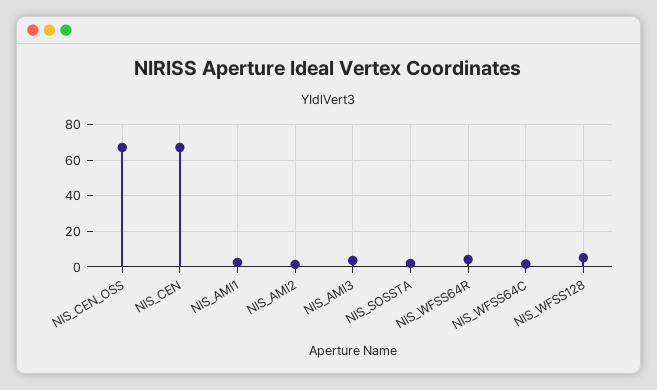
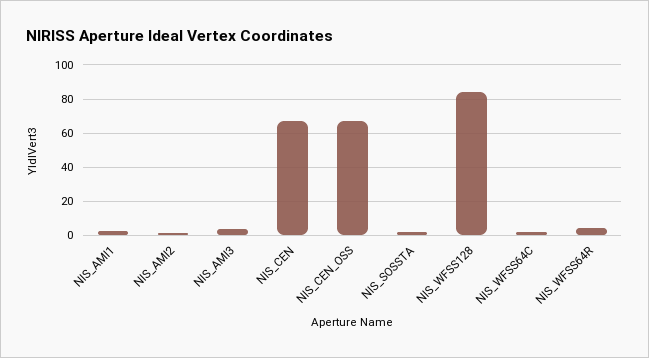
  {
    "NIS_CEN_OSS": 65,
    "NIS_CEN": 65,
    "NIS_AMI1": 5,
    "NIS_AMI2": 0,
    "NIS_AMI3": 5,
    "NIS_SOSSTA": 0,
    "NIS_WFSS64R": 5,
    "NIS_WFSS64C": 0,
-   "NIS_WFSS128": 5
+   "NIS_WFSS128": 85
  }

